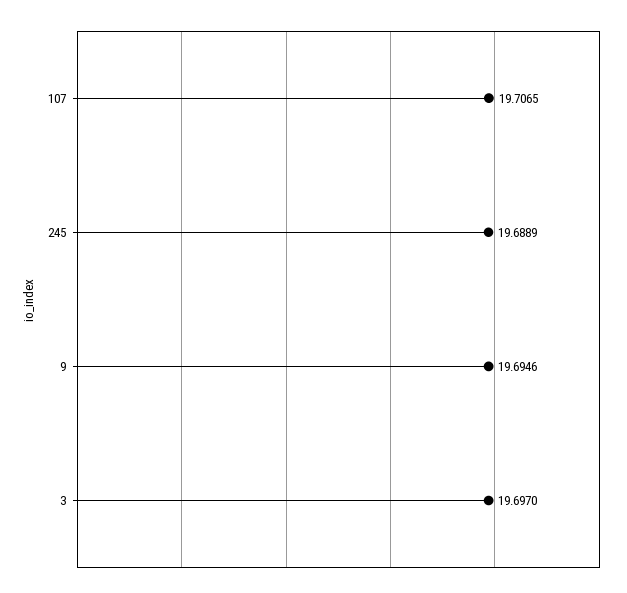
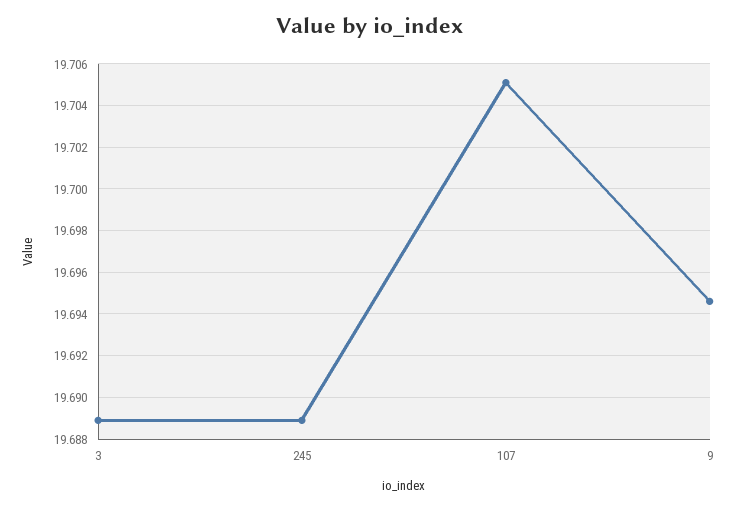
  {
-   "107": 19.7065,
+   "107": 19.705,
    "245": 19.6889,
    "9": 19.6946,
-   "3": 19.697
+   "3": 19.689
  }

